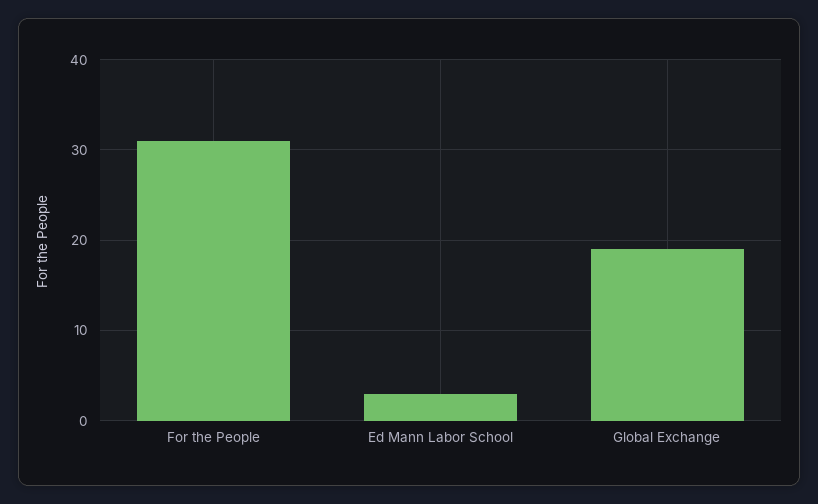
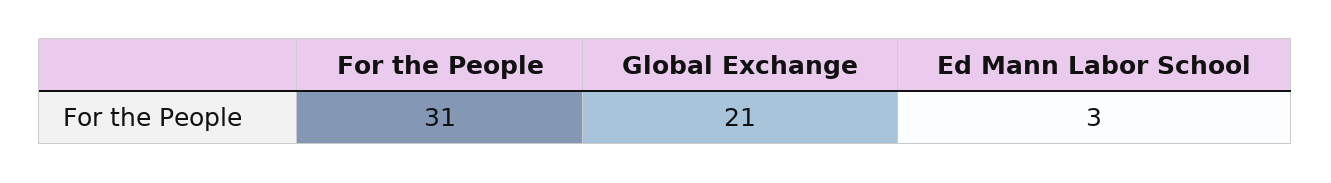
  {
    "For the People": 31,
    "Ed Mann Labor School": 3,
-   "Global Exchange": 19
+   "Global Exchange": 21
  }

